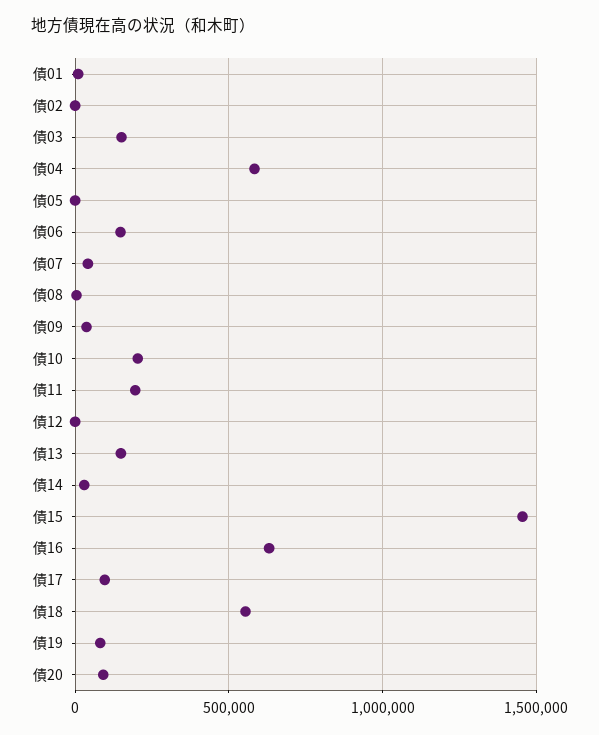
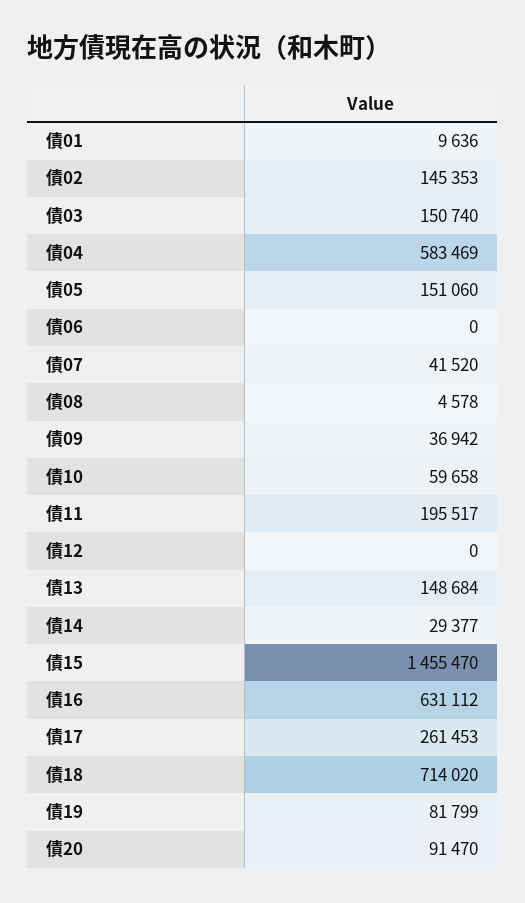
  {
    "債01": 9636,
-   "債02": 0,
+   "債02": 145353,
    "債03": 150740,
    "債04": 583469,
-   "債05": 0,
+   "債05": 151060,
-   "債06": 150000,
+   "債06": 0,
    "債07": 41520,
    "債08": 4578,
    "債09": 36942,
-   "債10": 200000,
+   "債10": 59658,
    "債11": 195517,
    "債12": 0,
    "債13": 148684,
    "債14": 29377,
    "債15": 1455470,
    "債16": 631112,
-   "債17": 100000,
+   "債17": 261453,
-   "債18": 550000,
+   "債18": 714020,
    "債19": 81799,
    "債20": 91470
  }

